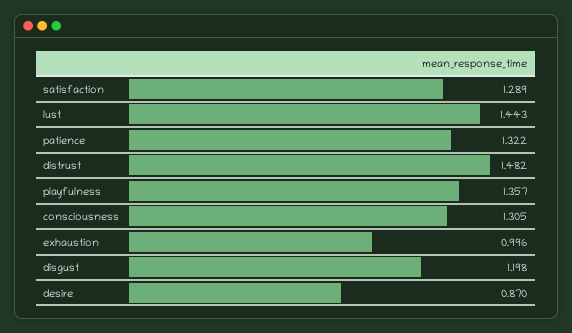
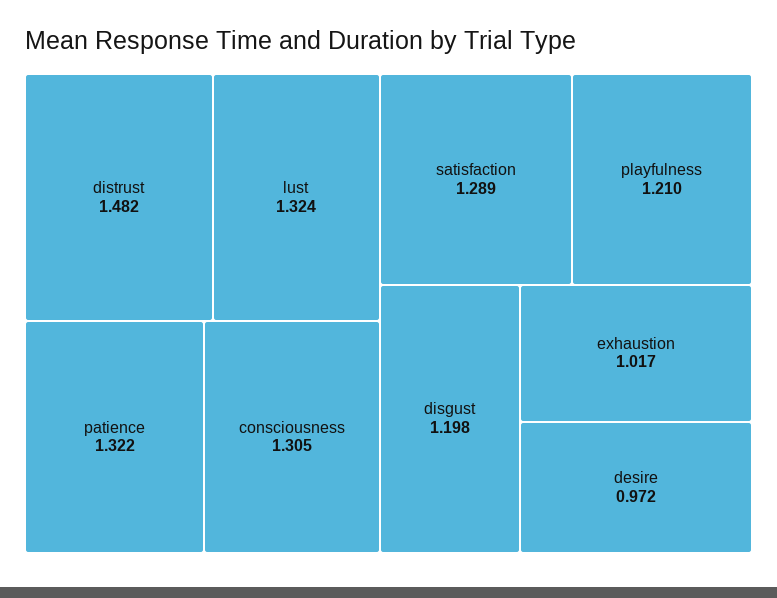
  {
    "satisfaction": 1.289,
-   "lust": 1.443,
+   "lust": 1.324,
    "patience": 1.322,
    "distrust": 1.482,
-   "playfulness": 1.357,
+   "playfulness": 1.21,
    "consciousness": 1.305,
-   "exhaustion": 0.996,
+   "exhaustion": 1.017,
    "disgust": 1.198,
-   "desire": 0.87
+   "desire": 0.972
  }

